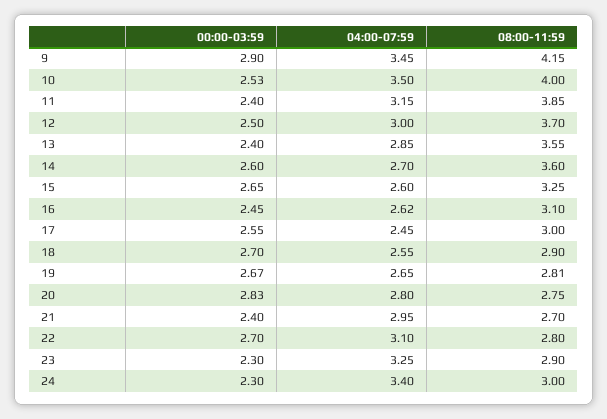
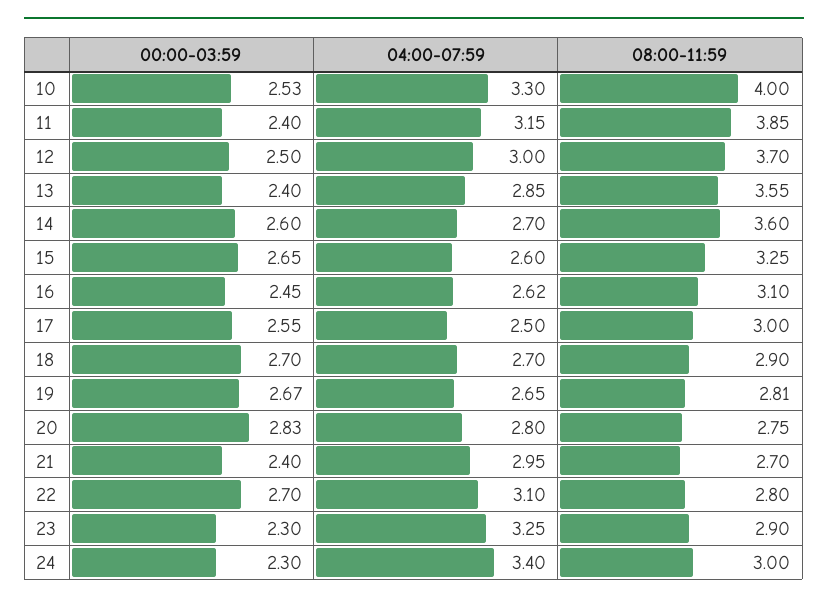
  {
    "00:00-03:59": {
-     "9": 2.9,
      "10": 2.53,
      "11": 2.4,
      "12": 2.5,
      "13": 2.4,
      "14": 2.6,
      "15": 2.65,
      "16": 2.45,
      "17": 2.55,
      "18": 2.7,
      "19": 2.67,
      "20": 2.83,
      "21": 2.4,
      "22": 2.7,
      "23": 2.3,
      "24": 2.3
    },
    "04:00-07:59": {
-     "9": 3.45,
-     "10": 3.5,
+     "10": 3.3,
      "11": 3.15,
      "12": 3,
      "13": 2.85,
      "14": 2.7,
      "15": 2.6,
      "16": 2.62,
-     "17": 2.45,
+     "17": 2.5,
-     "18": 2.55,
+     "18": 2.7,
      "19": 2.65,
      "20": 2.8,
      "21": 2.95,
      "22": 3.1,
      "23": 3.25,
      "24": 3.4
    },
    "08:00-11:59": {
-     "9": 4.15,
      "10": 4,
      "11": 3.85,
      "12": 3.7,
      "13": 3.55,
      "14": 3.6,
      "15": 3.25,
      "16": 3.1,
      "17": 3,
      "18": 2.9,
      "19": 2.81,
      "20": 2.75,
      "21": 2.7,
      "22": 2.8,
      "23": 2.9,
      "24": 3
    }
  }

